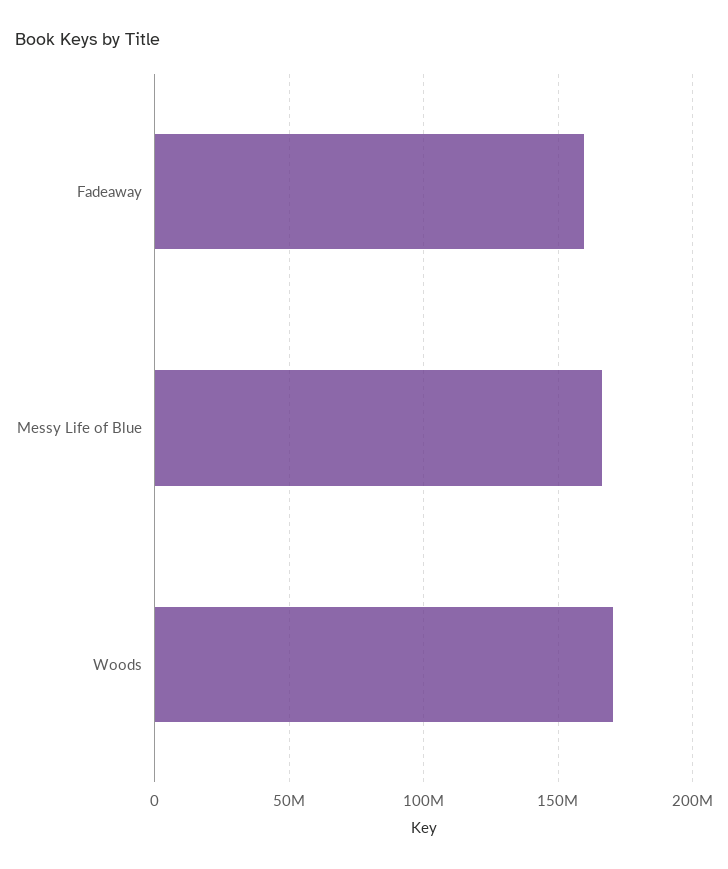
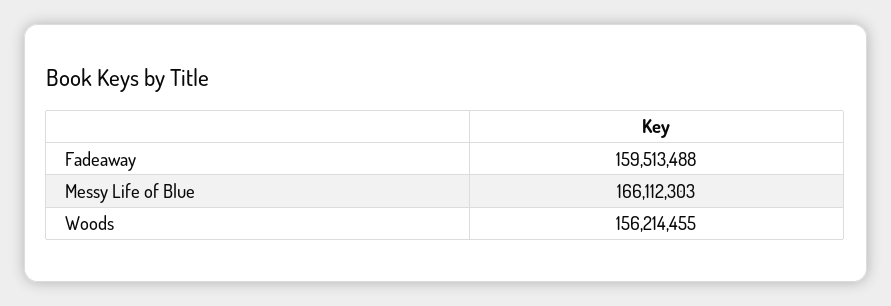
  {
    "Fadeaway": 159513488,
    "Messy Life of Blue": 166112303,
-   "Woods": 170000000
+   "Woods": 156214455
  }

